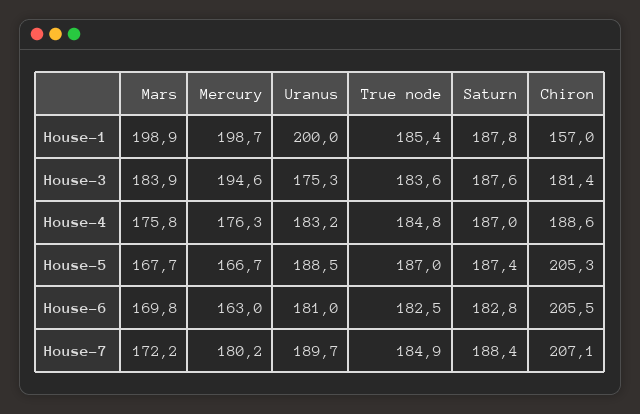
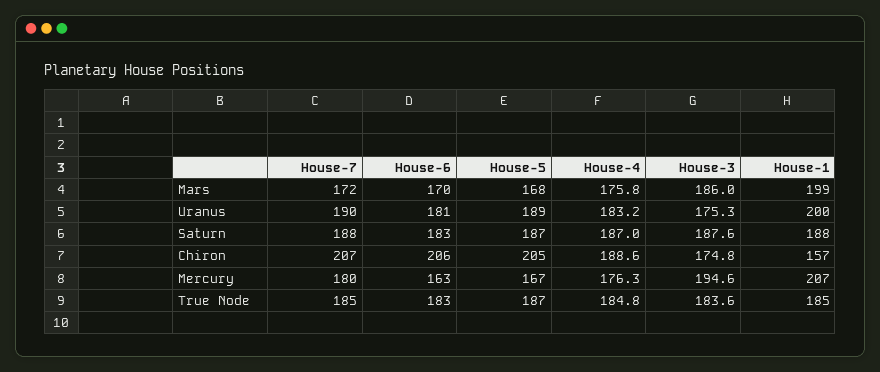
  {
    "Mars": {
      "House-1": 198.9,
-     "House-3": 183.9,
+     "House-3": 186,
      "House-4": 175.8,
      "House-5": 167.7,
      "House-6": 169.8,
      "House-7": 172.2
    },
    "Mercury": {
-     "House-1": 198.7,
+     "House-1": 207,
      "House-3": 194.6,
      "House-4": 176.3,
      "House-5": 166.7,
      "House-6": 163,
      "House-7": 180.2
    },
    "Uranus": {
      "House-1": 200,
      "House-3": 175.3,
      "House-4": 183.2,
      "House-5": 188.5,
      "House-6": 181,
      "House-7": 189.7
    },
    "True node": {
      "House-1": 185.4,
      "House-3": 183.6,
      "House-4": 184.8,
      "House-5": 187,
      "House-6": 182.5,
      "House-7": 184.9
    },
    "Saturn": {
      "House-1": 187.8,
      "House-3": 187.6,
      "House-4": 187,
      "House-5": 187.4,
      "House-6": 182.8,
      "House-7": 188.4
    },
    "Chiron": {
      "House-1": 157,
-     "House-3": 181.4,
+     "House-3": 174.8,
      "House-4": 188.6,
      "House-5": 205.3,
      "House-6": 205.5,
      "House-7": 207.1
    }
  }

